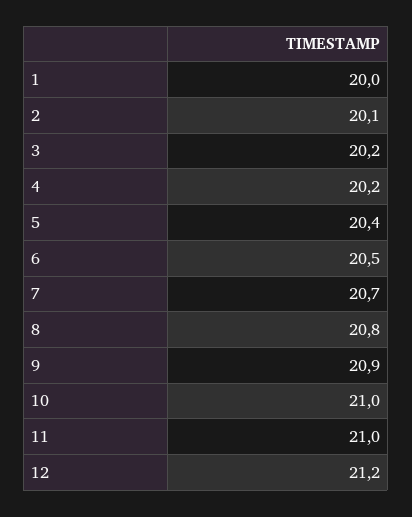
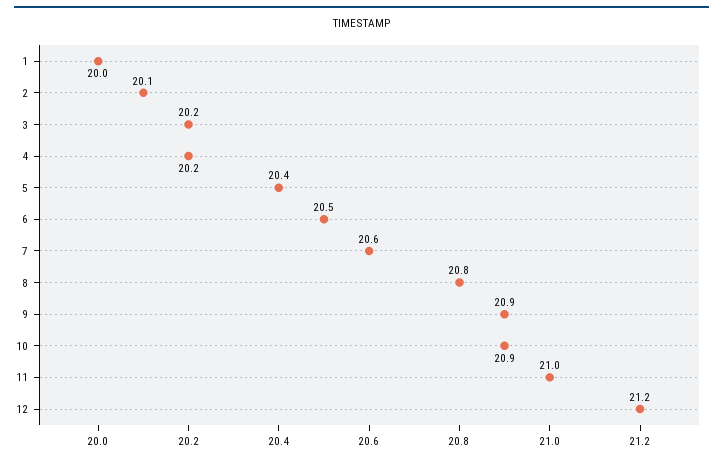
  {
    "1": 20,
    "2": 20.1,
    "3": 20.2,
    "4": 20.2,
    "5": 20.4,
    "6": 20.5,
-   "7": 20.7,
+   "7": 20.6,
    "8": 20.8,
    "9": 20.9,
-   "10": 21,
+   "10": 20.9,
    "11": 21,
    "12": 21.2
  }

